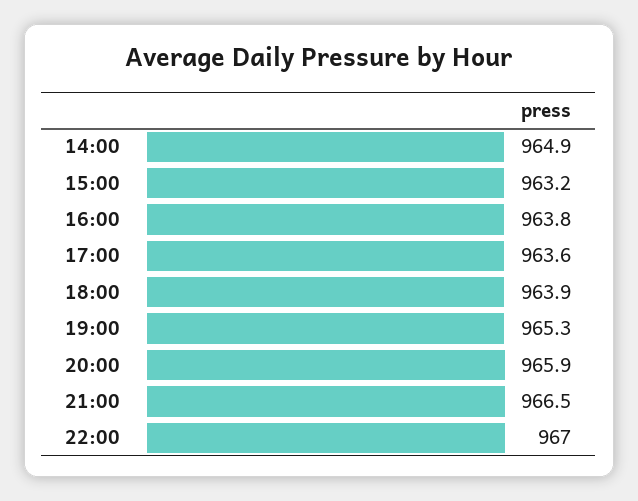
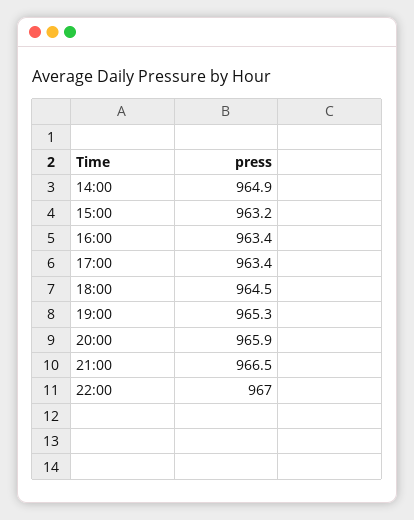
  {
    "14:00": 964.9,
    "15:00": 963.2,
-   "16:00": 963.8,
+   "16:00": 963.4,
-   "17:00": 963.6,
+   "17:00": 963.4,
-   "18:00": 963.9,
+   "18:00": 964.5,
    "19:00": 965.3,
    "20:00": 965.9,
    "21:00": 966.5,
    "22:00": 967
  }

